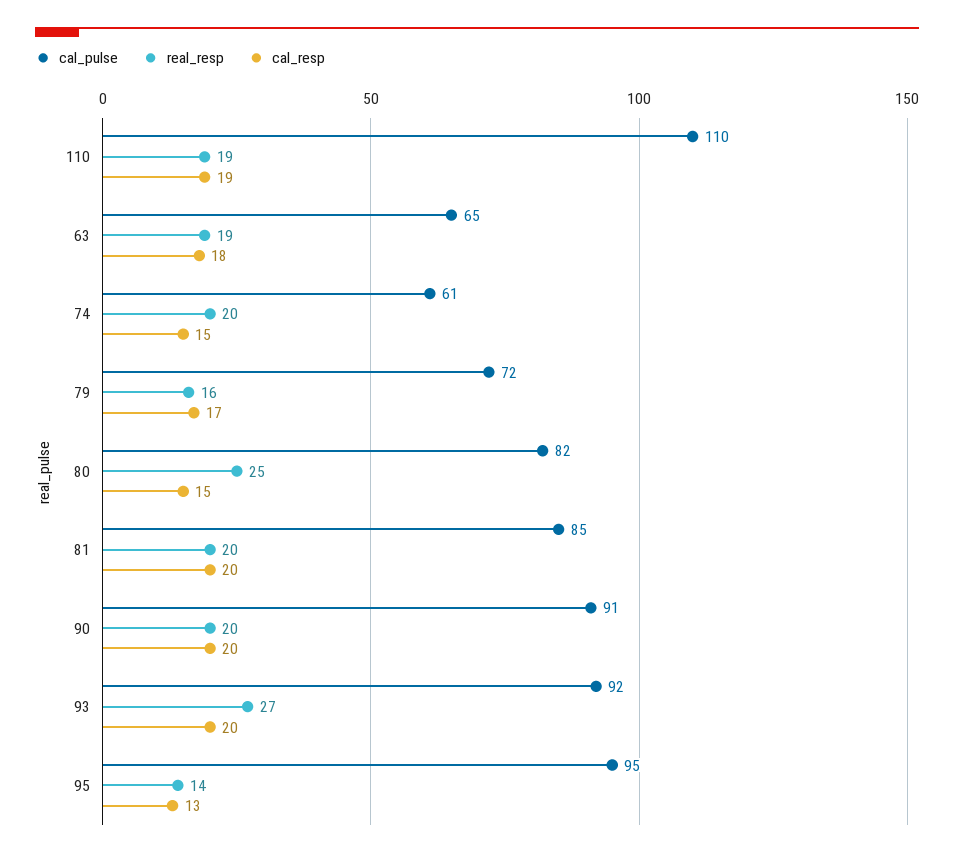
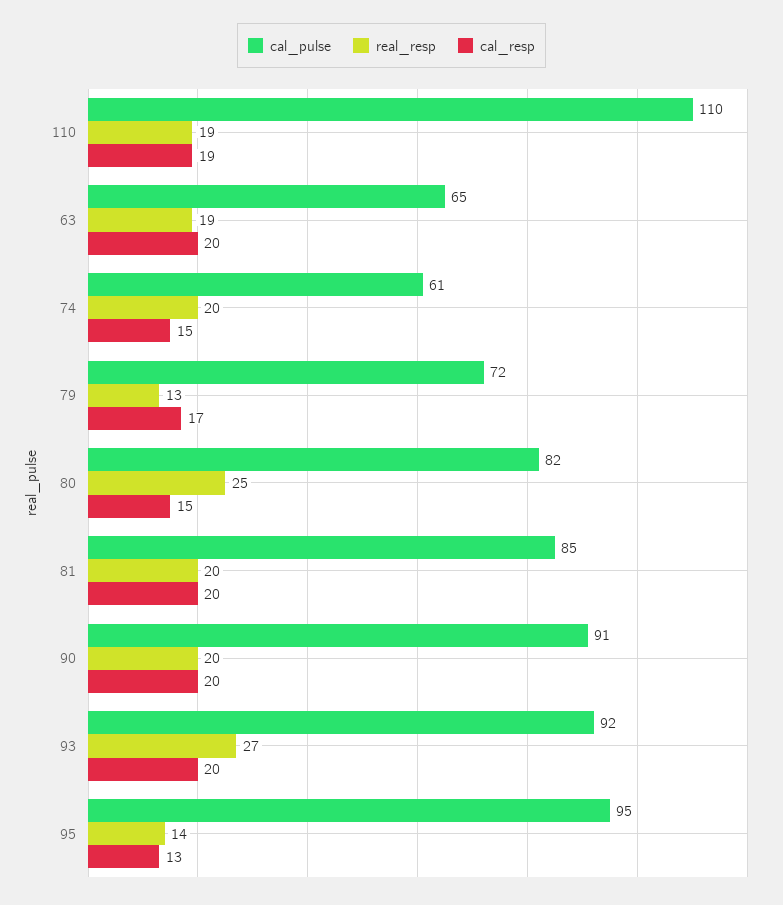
  {
    "cal_pulse": {
      "110": 110,
      "63": 65,
      "74": 61,
      "79": 72,
      "80": 82,
      "81": 85,
      "90": 91,
      "93": 92,
      "95": 95
    },
    "real_resp": {
      "110": 19,
      "63": 19,
      "74": 20,
-     "79": 16,
+     "79": 13,
      "80": 25,
      "81": 20,
      "90": 20,
      "93": 27,
      "95": 14
    },
    "cal_resp": {
      "110": 19,
-     "63": 18,
+     "63": 20,
      "74": 15,
      "79": 17,
      "80": 15,
      "81": 20,
      "90": 20,
      "93": 20,
      "95": 13
    }
  }

